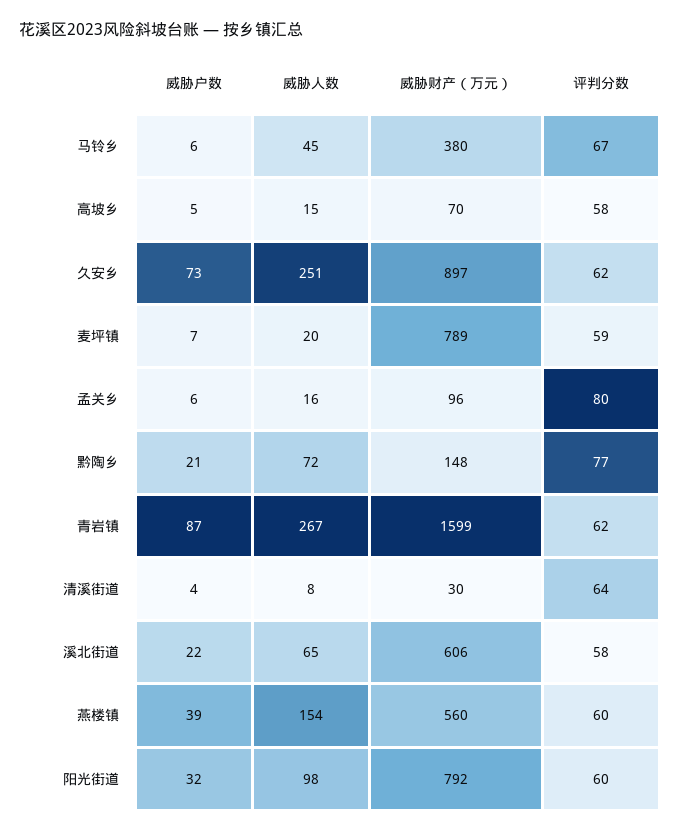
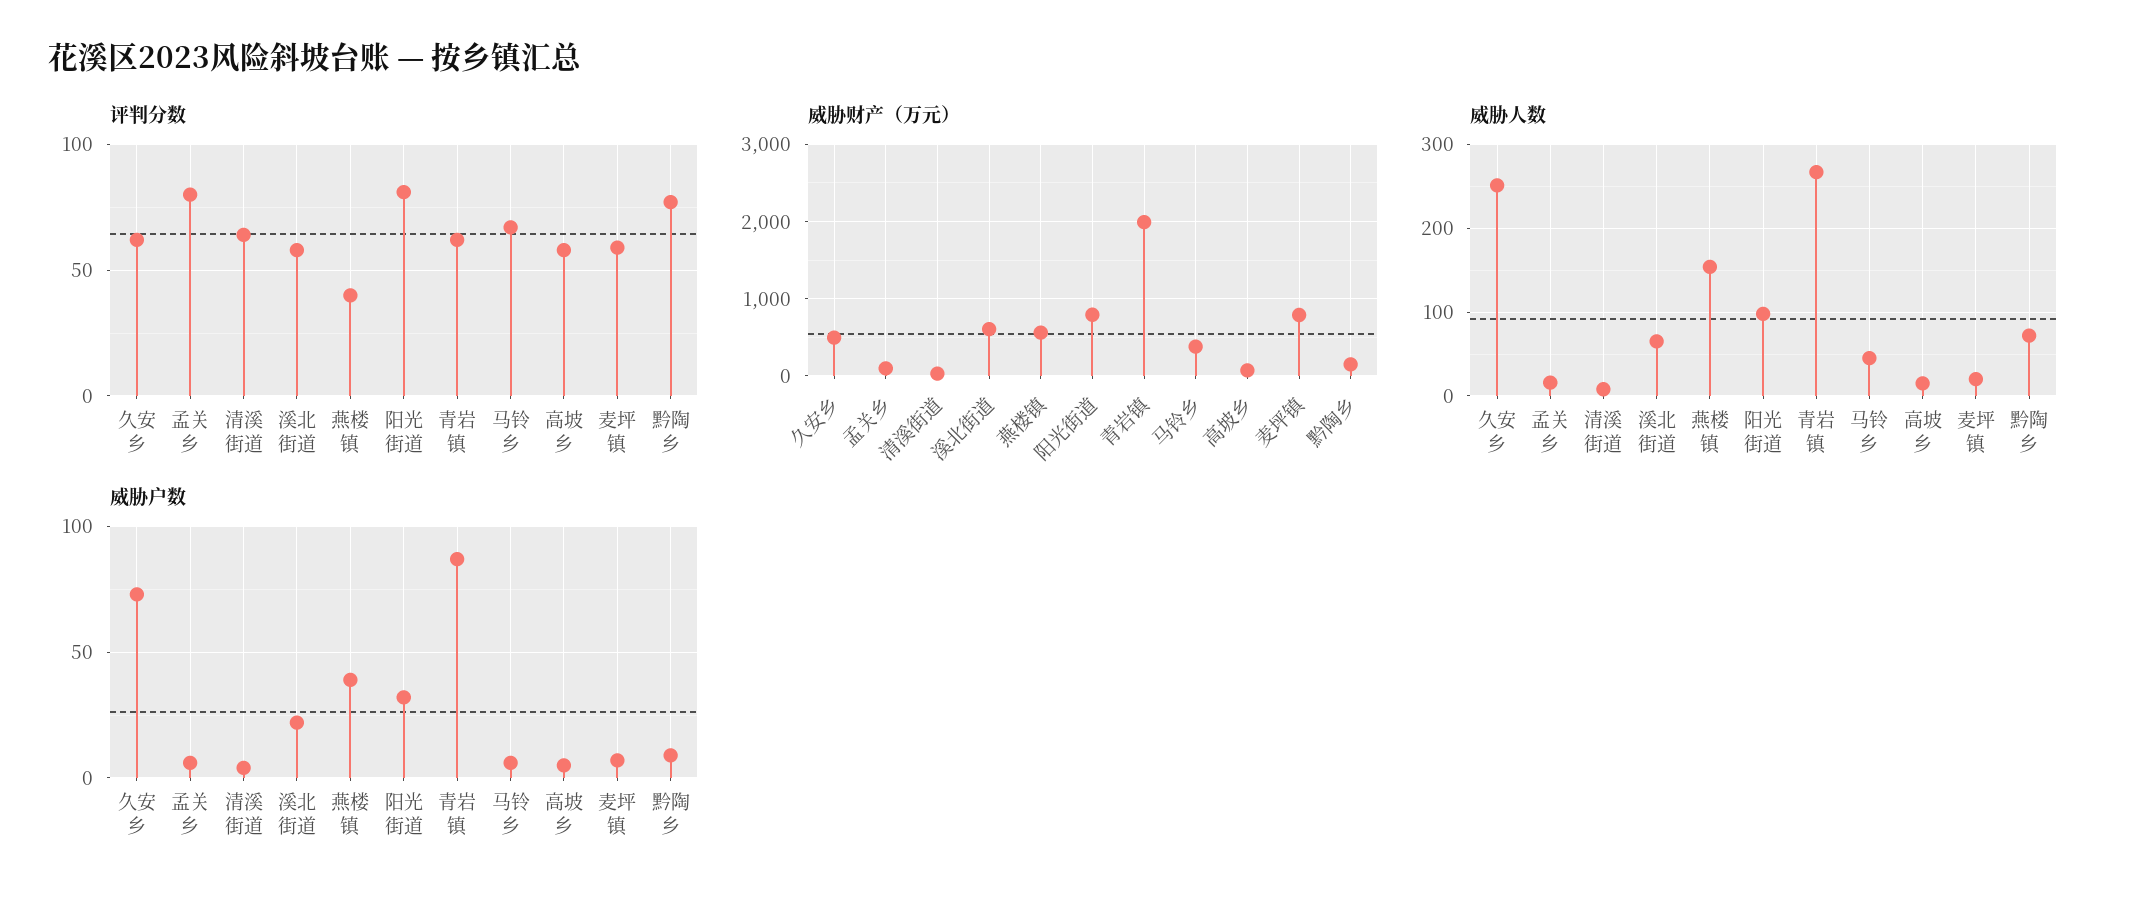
  {
    "威胁户数": {
      "马铃乡": 6,
      "高坡乡": 5,
      "久安乡": 73,
      "麦坪镇": 7,
      "孟关乡": 6,
-     "黔陶乡": 21,
+     "黔陶乡": 10,
      "青岩镇": 87,
      "清溪街道": 4,
      "溪北街道": 22,
      "燕楼镇": 39,
      "阳光街道": 32
    },
    "威胁人数": {
      "马铃乡": 45,
      "高坡乡": 15,
      "久安乡": 251,
      "麦坪镇": 20,
      "孟关乡": 16,
      "黔陶乡": 72,
      "青岩镇": 267,
      "清溪街道": 8,
      "溪北街道": 65,
      "燕楼镇": 154,
      "阳光街道": 98
    },
    "威胁财产（万元）": {
      "马铃乡": 380,
      "高坡乡": 70,
-     "久安乡": 897,
+     "久安乡": 500,
      "麦坪镇": 789,
      "孟关乡": 96,
      "黔陶乡": 148,
-     "青岩镇": 1599,
+     "青岩镇": 2000,
      "清溪街道": 30,
      "溪北街道": 606,
      "燕楼镇": 560,
      "阳光街道": 792
    },
    "评判分数": {
      "马铃乡": 67,
      "高坡乡": 58,
      "久安乡": 62,
      "麦坪镇": 59,
      "孟关乡": 80,
      "黔陶乡": 77,
      "青岩镇": 62,
      "清溪街道": 64,
      "溪北街道": 58,
-     "燕楼镇": 60,
+     "燕楼镇": 40,
-     "阳光街道": 60
+     "阳光街道": 80
    }
  }

